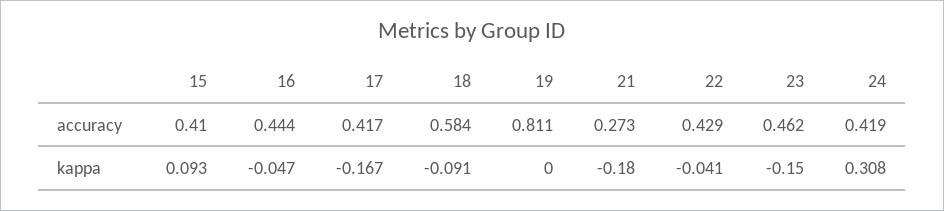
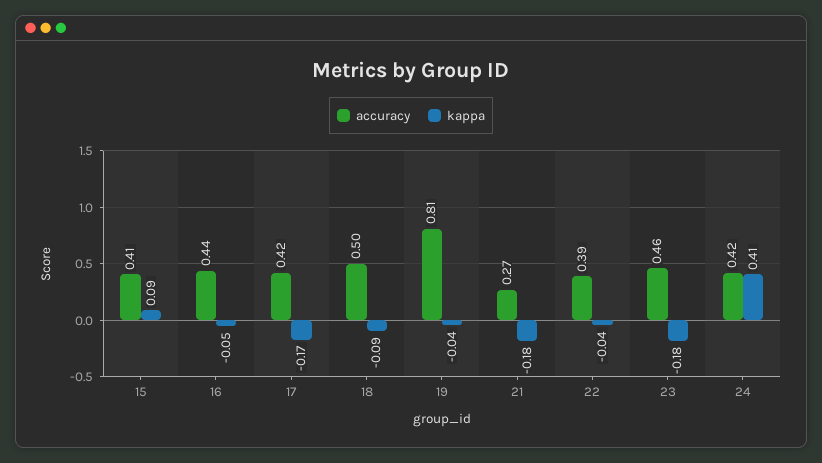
  {
    "accuracy": {
      "15": 0.41,
      "16": 0.444,
      "17": 0.417,
-     "18": 0.584,
+     "18": 0.5,
      "19": 0.811,
      "21": 0.273,
-     "22": 0.429,
+     "22": 0.39,
      "23": 0.462,
      "24": 0.419
    },
    "kappa": {
      "15": 0.093,
      "16": -0.047,
      "17": -0.167,
      "18": -0.091,
-     "19": 0,
+     "19": -0.04,
      "21": -0.18,
      "22": -0.041,
-     "23": -0.15,
+     "23": -0.18,
-     "24": 0.308
+     "24": 0.41
    }
  }

